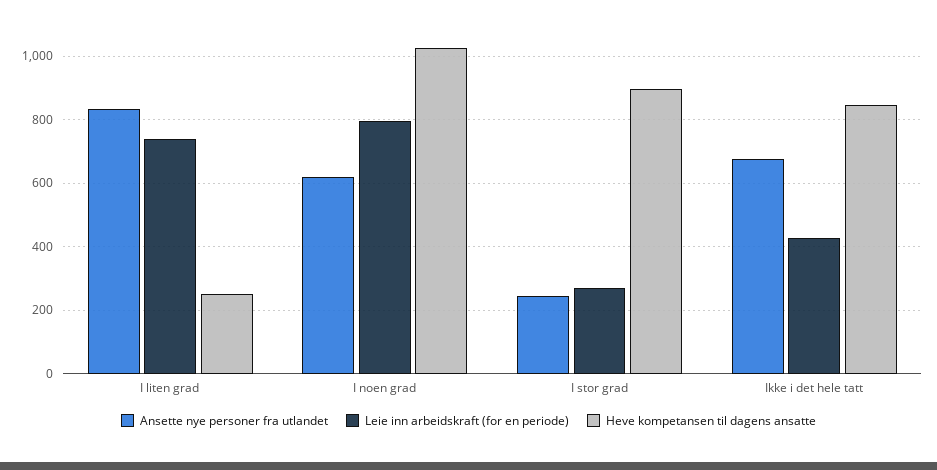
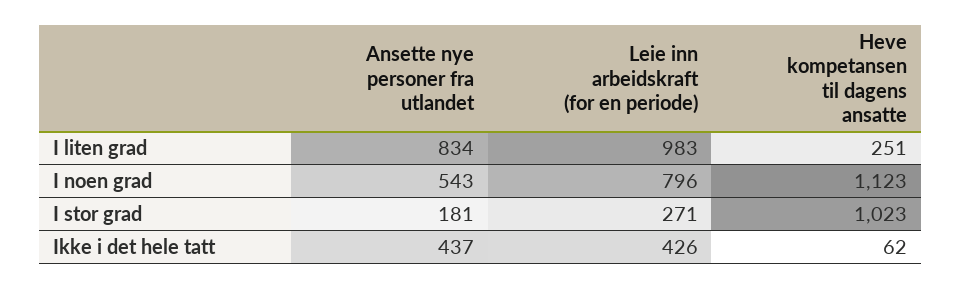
  {
    "Ansette nye personer fra utlandet": {
      "I liten grad": 834,
-     "I noen grad": 620,
+     "I noen grad": 543,
-     "I stor grad": 240,
+     "I stor grad": 181,
-     "Ikke i det hele tatt": 680
+     "Ikke i det hele tatt": 437
    },
    "Leie inn arbeidskraft (for en periode)": {
-     "I liten grad": 740,
+     "I liten grad": 983,
      "I noen grad": 796,
      "I stor grad": 271,
      "Ikke i det hele tatt": 426
    },
    "Heve kompetansen til dagens ansatte": {
      "I liten grad": 251,
-     "I noen grad": 1020,
+     "I noen grad": 1123,
-     "I stor grad": 900,
+     "I stor grad": 1023,
-     "Ikke i det hele tatt": 840
+     "Ikke i det hele tatt": 62
    }
  }

